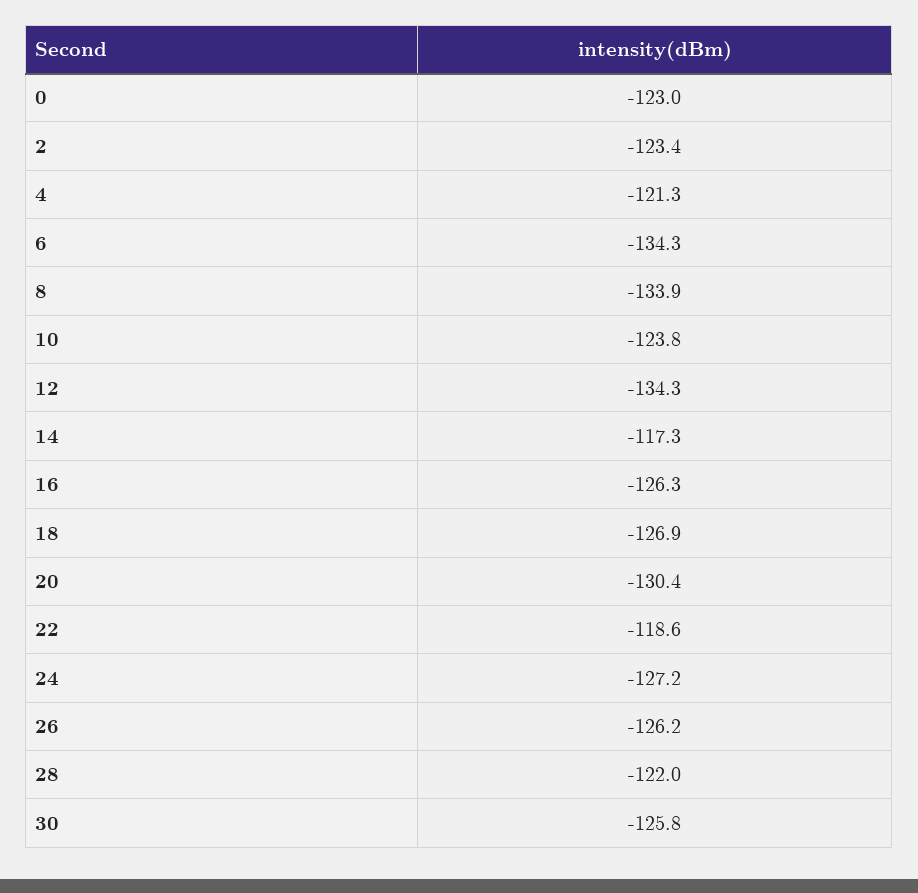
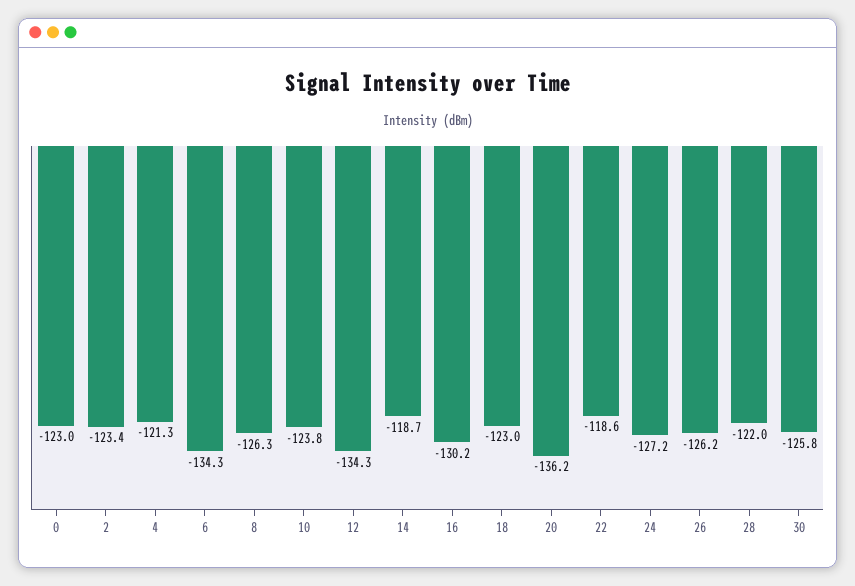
  {
    "0": -123,
    "2": -123.4,
    "4": -121.3,
    "6": -134.3,
-   "8": -133.9,
+   "8": -126.3,
    "10": -123.8,
    "12": -134.3,
-   "14": -117.3,
+   "14": -118.7,
-   "16": -126.3,
+   "16": -130.2,
-   "18": -126.9,
+   "18": -123,
-   "20": -130.4,
+   "20": -136.2,
    "22": -118.6,
    "24": -127.2,
    "26": -126.2,
    "28": -122,
    "30": -125.8
  }

